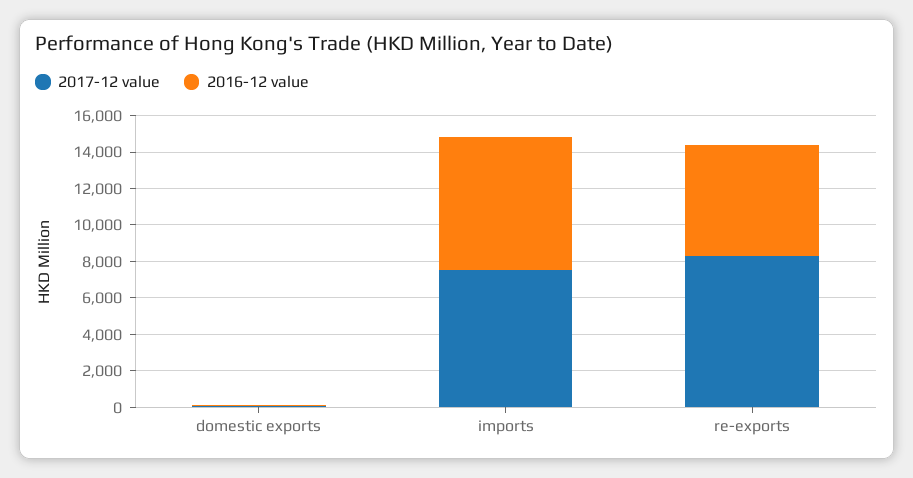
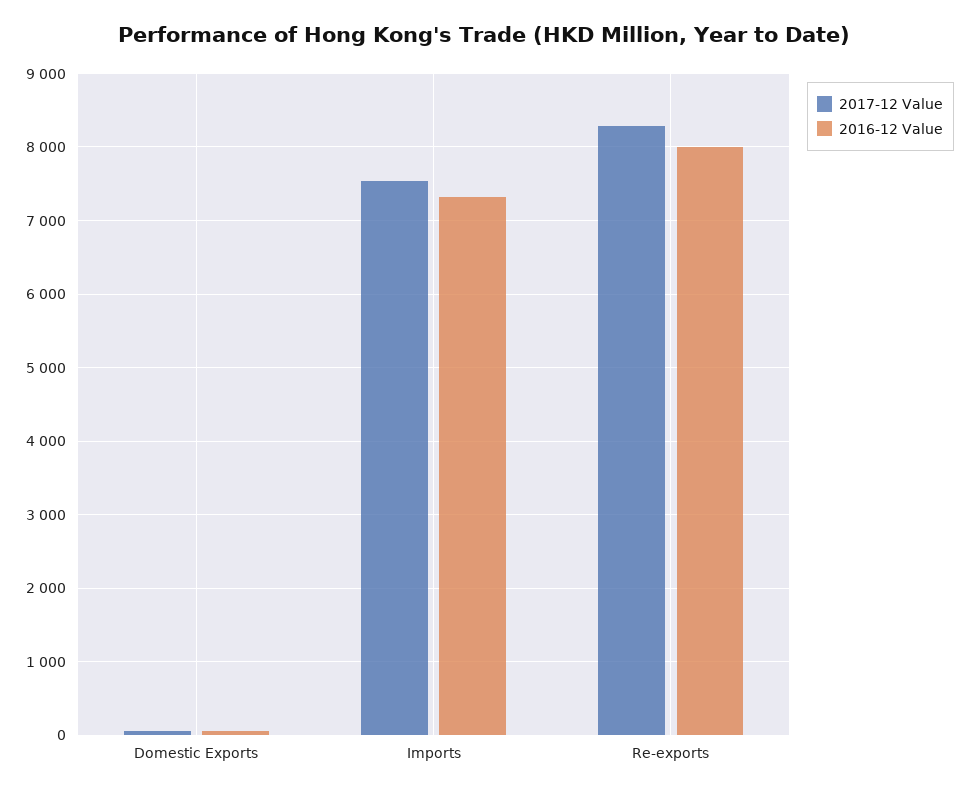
  {
    "2017-12 value": {
      "domestic exports": 100,
      "imports": 7500,
      "re-exports": 8300
    },
    "2016-12 value": {
      "domestic exports": 100,
      "imports": 7300,
-     "re-exports": 6000
+     "re-exports": 8000
    }
  }

